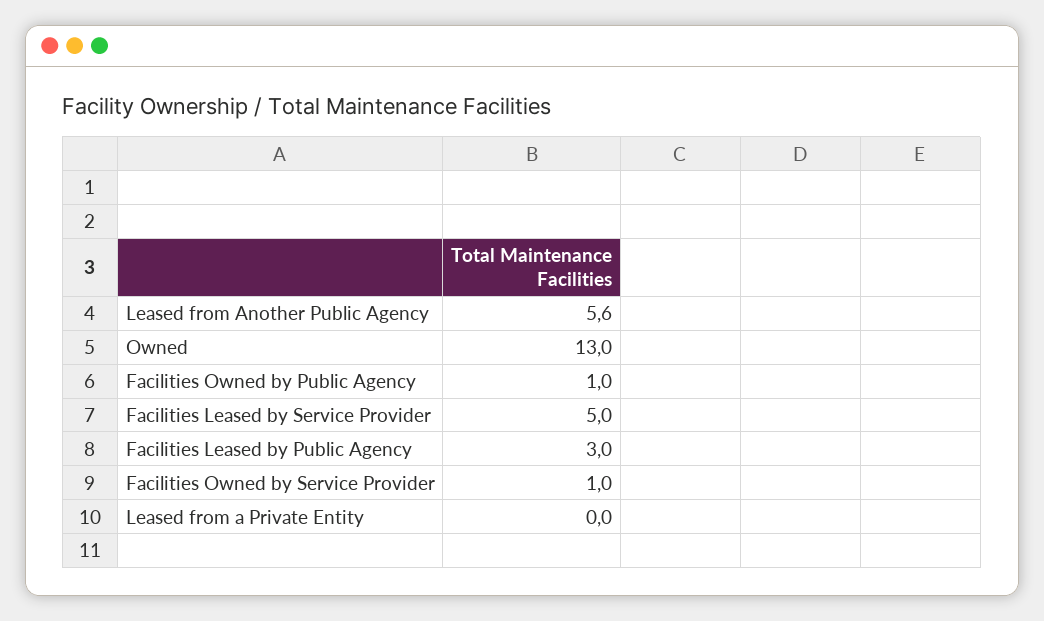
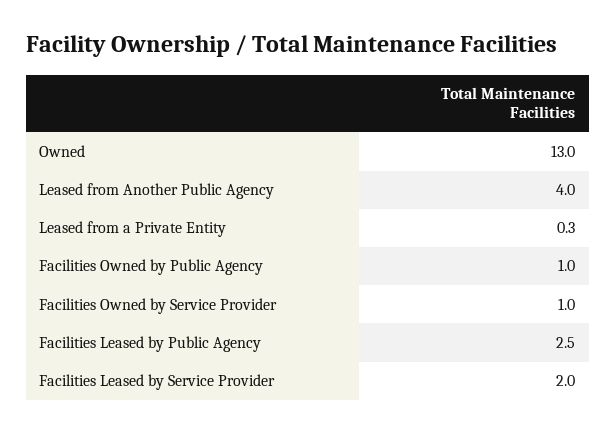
  {
-   "Leased from Another Public Agency": 5.6,
+   "Leased from Another Public Agency": 4,
    "Owned": 13,
    "Facilities Owned by Public Agency": 1,
-   "Facilities Leased by Service Provider": 5,
+   "Facilities Leased by Service Provider": 2,
-   "Facilities Leased by Public Agency": 3,
+   "Facilities Leased by Public Agency": 2.5,
    "Facilities Owned by Service Provider": 1,
-   "Leased from a Private Entity": 0
+   "Leased from a Private Entity": 0.3
  }

